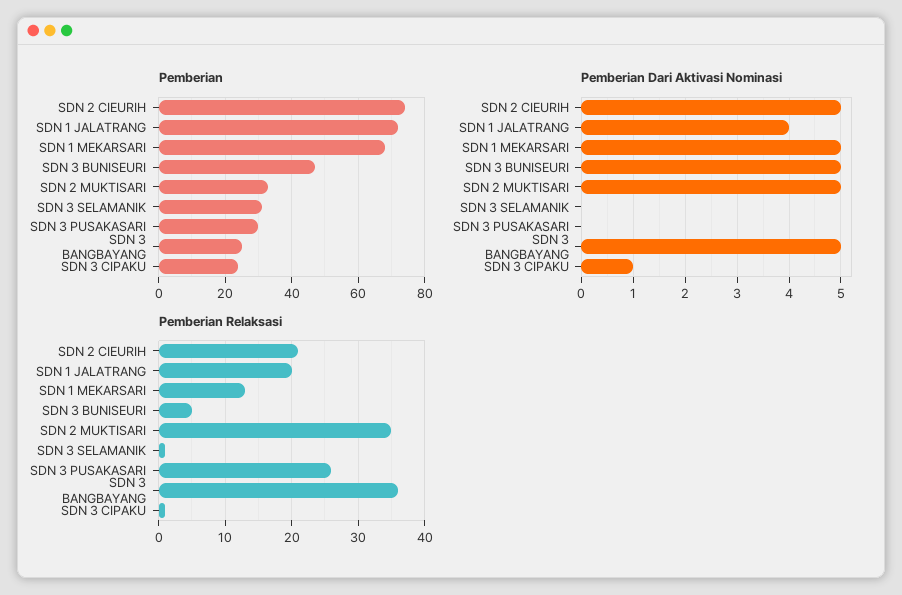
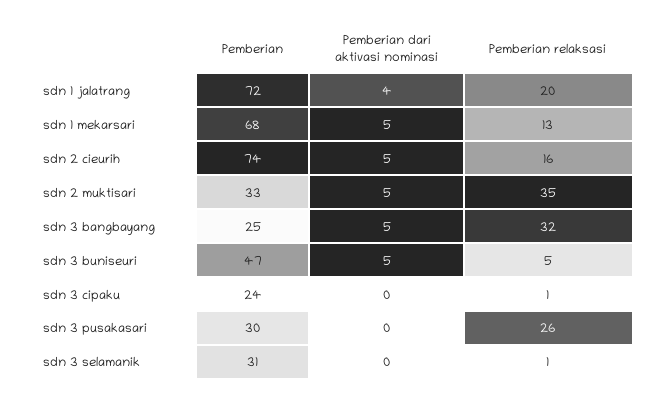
  {
    "Pemberian": {
      "SDN 2 CIEURIH": 74,
      "SDN 1 JALATRANG": 72,
      "SDN 1 MEKARSARI": 68,
      "SDN 3 BUNISEURI": 47,
      "SDN 2 MUKTISARI": 33,
      "SDN 3 SELAMANIK": 31,
      "SDN 3 PUSAKASARI": 30,
      "SDN 3 BANGBAYANG": 25,
      "SDN 3 CIPAKU": 24
    },
    "Pemberian Dari Aktivasi Nominasi": {
      "SDN 2 CIEURIH": 5,
      "SDN 1 JALATRANG": 4,
      "SDN 1 MEKARSARI": 5,
      "SDN 3 BUNISEURI": 5,
      "SDN 2 MUKTISARI": 5,
      "SDN 3 SELAMANIK": 0,
      "SDN 3 PUSAKASARI": 0,
      "SDN 3 BANGBAYANG": 5,
-     "SDN 3 CIPAKU": 1
+     "SDN 3 CIPAKU": 0
    },
    "Pemberian Relaksasi": {
-     "SDN 2 CIEURIH": 21,
+     "SDN 2 CIEURIH": 16,
      "SDN 1 JALATRANG": 20,
      "SDN 1 MEKARSARI": 13,
      "SDN 3 BUNISEURI": 5,
      "SDN 2 MUKTISARI": 35,
      "SDN 3 SELAMANIK": 1,
      "SDN 3 PUSAKASARI": 26,
-     "SDN 3 BANGBAYANG": 36,
+     "SDN 3 BANGBAYANG": 32,
      "SDN 3 CIPAKU": 1
    }
  }

